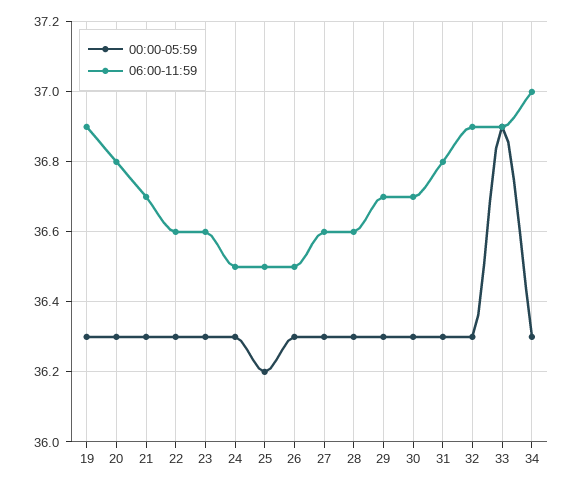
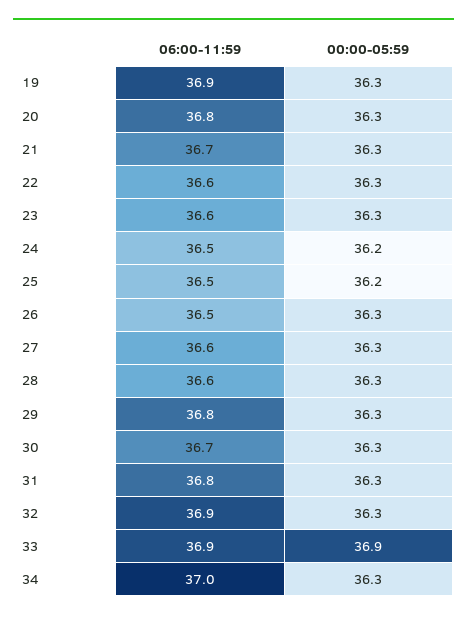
  {
    "00:00-05:59": {
      "19": 36.3,
      "20": 36.3,
      "21": 36.3,
      "22": 36.3,
      "23": 36.3,
-     "24": 36.3,
+     "24": 36.2,
      "25": 36.2,
      "26": 36.3,
      "27": 36.3,
      "28": 36.3,
      "29": 36.3,
      "30": 36.3,
      "31": 36.3,
      "32": 36.3,
      "33": 36.9,
      "34": 36.3
    },
    "06:00-11:59": {
      "19": 36.9,
      "20": 36.8,
      "21": 36.7,
      "22": 36.6,
      "23": 36.6,
      "24": 36.5,
      "25": 36.5,
      "26": 36.5,
      "27": 36.6,
      "28": 36.6,
-     "29": 36.7,
+     "29": 36.8,
      "30": 36.7,
      "31": 36.8,
      "32": 36.9,
      "33": 36.9,
      "34": 37
    }
  }

